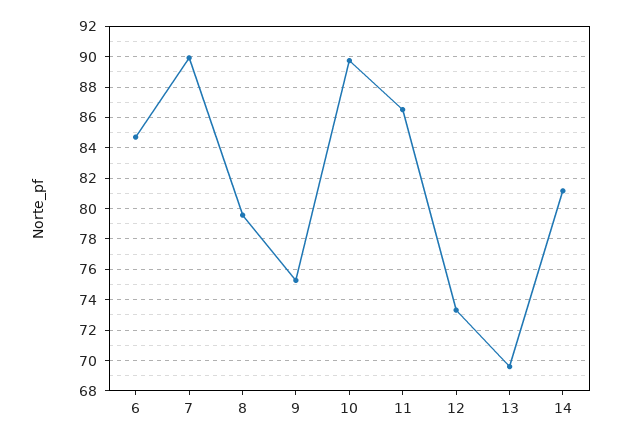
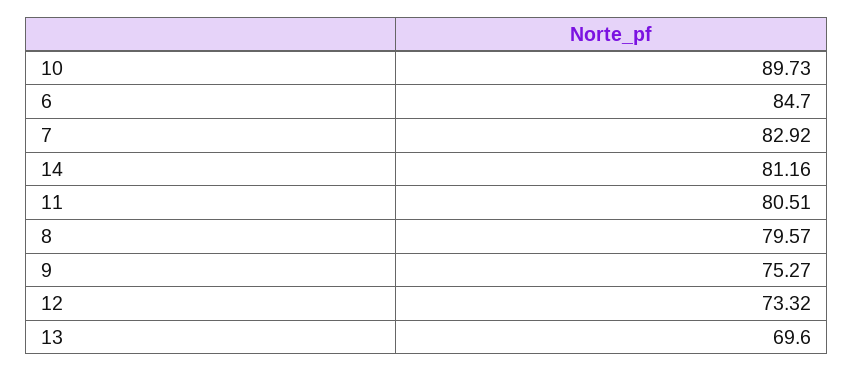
  {
    "6": 84.7,
-   "7": 90,
+   "7": 82.92,
    "8": 79.57,
    "9": 75.27,
    "10": 89.73,
-   "11": 86.5,
+   "11": 80.51,
    "12": 73.32,
    "13": 69.6,
    "14": 81.16
  }

